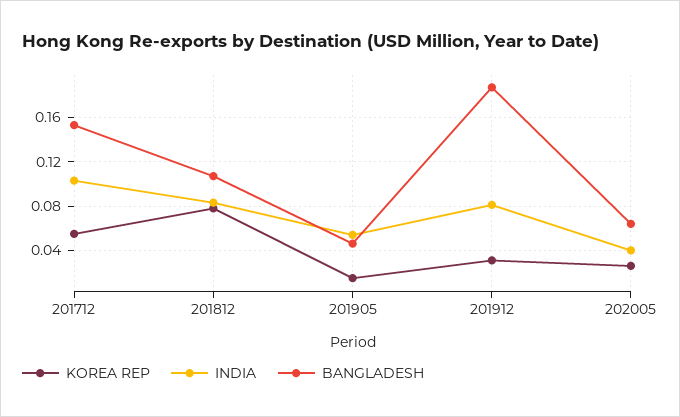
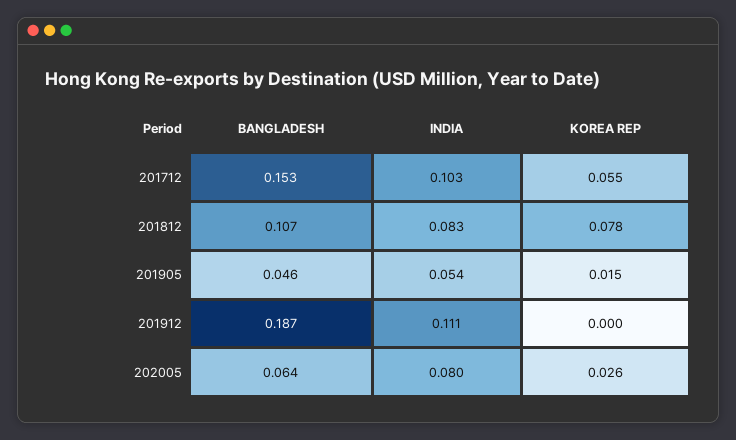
  {
    "KOREA REP": {
      "201712": 0.055,
      "201812": 0.078,
      "201905": 0.015,
-     "201912": 0.03,
+     "201912": 0,
      "202005": 0.026
    },
    "INDIA": {
      "201712": 0.103,
      "201812": 0.083,
      "201905": 0.054,
-     "201912": 0.08,
+     "201912": 0.111,
-     "202005": 0.04
+     "202005": 0.08
    },
    "BANGLADESH": {
      "201712": 0.153,
      "201812": 0.107,
      "201905": 0.046,
      "201912": 0.187,
      "202005": 0.064
    }
  }

